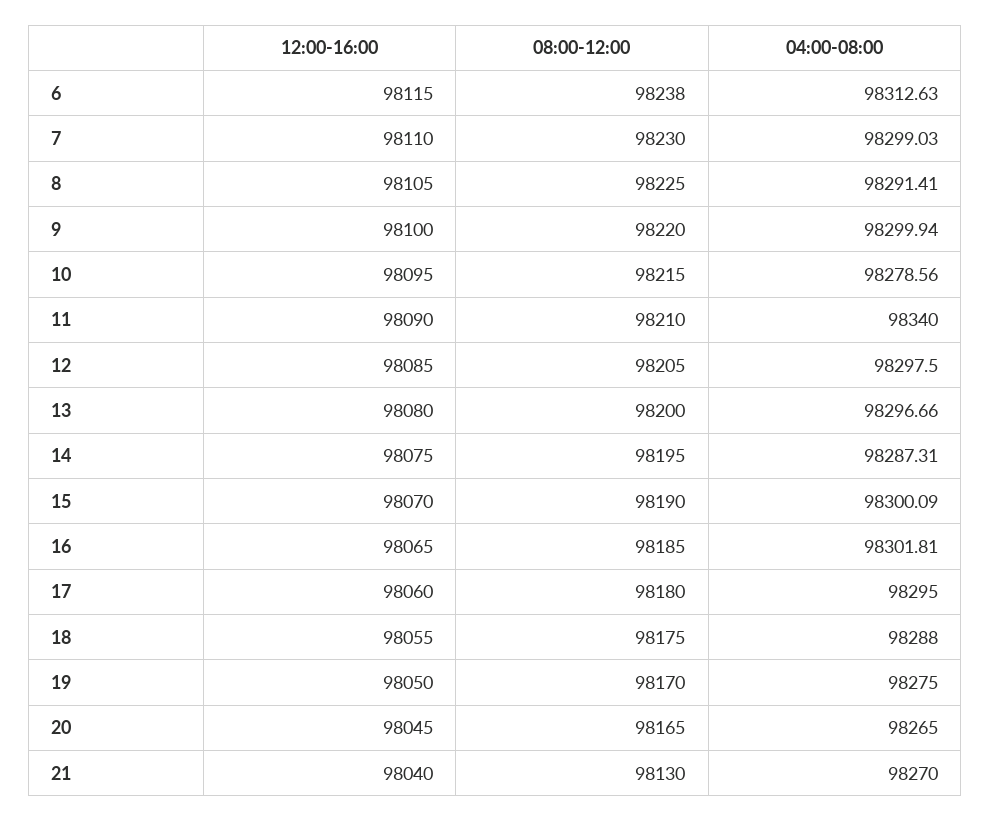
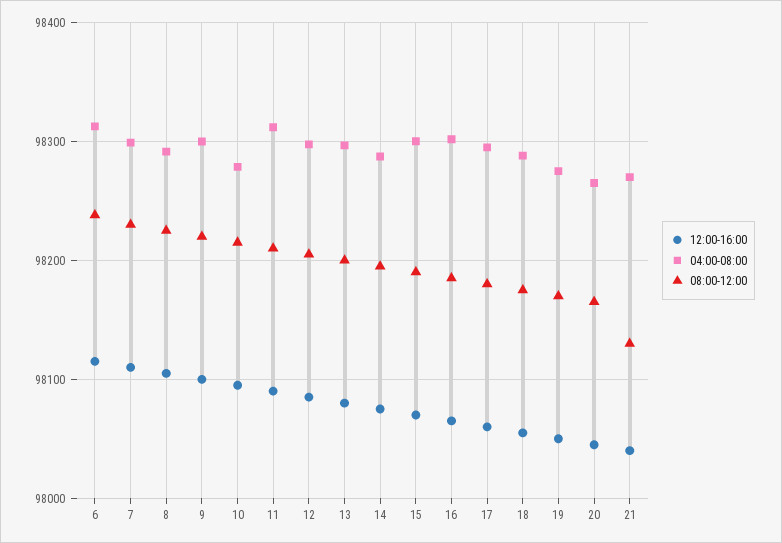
  {
    "12:00-16:00": {
      "6": 98115,
      "7": 98110,
      "8": 98105,
      "9": 98100,
      "10": 98095,
      "11": 98090,
      "12": 98085,
      "13": 98080,
      "14": 98075,
      "15": 98070,
      "16": 98065,
      "17": 98060,
      "18": 98055,
      "19": 98050,
      "20": 98045,
      "21": 98040
    },
    "08:00-12:00": {
      "6": 98238,
      "7": 98230,
      "8": 98225,
      "9": 98220,
      "10": 98215,
      "11": 98210,
      "12": 98205,
      "13": 98200,
      "14": 98195,
      "15": 98190,
      "16": 98185,
      "17": 98180,
      "18": 98175,
      "19": 98170,
      "20": 98165,
      "21": 98130
    },
    "04:00-08:00": {
      "6": 98312.63,
      "7": 98299.03,
      "8": 98291.41,
      "9": 98299.94,
      "10": 98278.56,
-     "11": 98340,
+     "11": 98310,
      "12": 98297.5,
      "13": 98296.66,
      "14": 98287.31,
      "15": 98300.09,
      "16": 98301.81,
      "17": 98295,
      "18": 98288,
      "19": 98275,
      "20": 98265,
      "21": 98270
    }
  }

